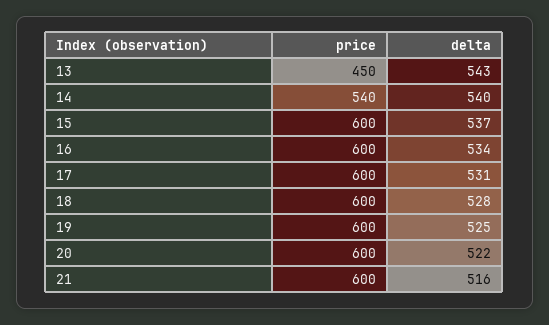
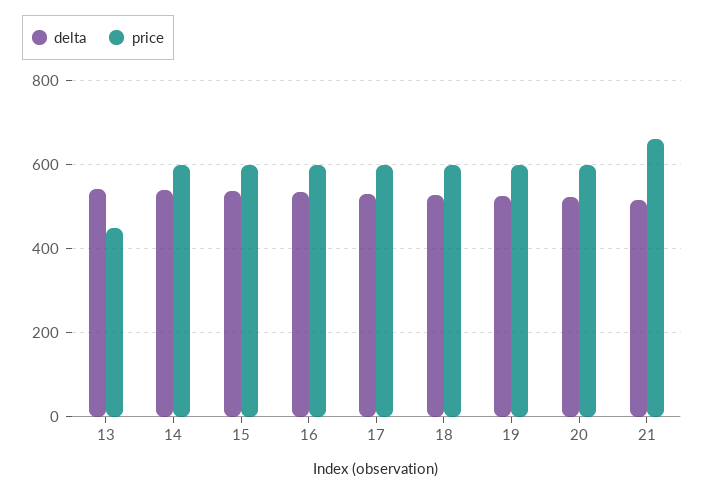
  {
    "price": {
      "13": 450,
-     "14": 540,
+     "14": 600,
      "15": 600,
      "16": 600,
      "17": 600,
      "18": 600,
      "19": 600,
      "20": 600,
-     "21": 600
+     "21": 660
    },
    "delta": {
      "13": 543,
      "14": 540,
      "15": 537,
      "16": 534,
      "17": 531,
      "18": 528,
      "19": 525,
      "20": 522,
      "21": 516
    }
  }

